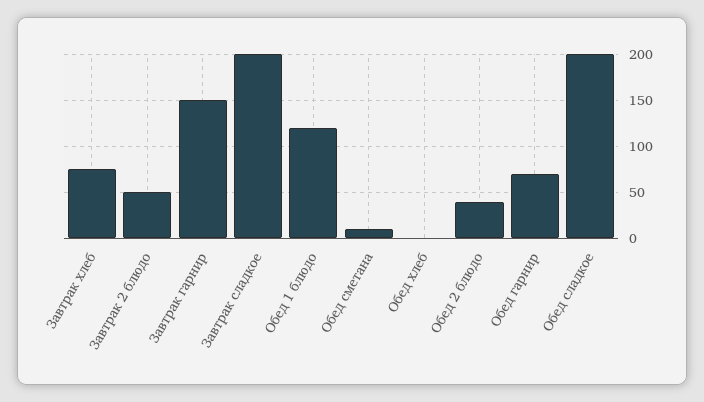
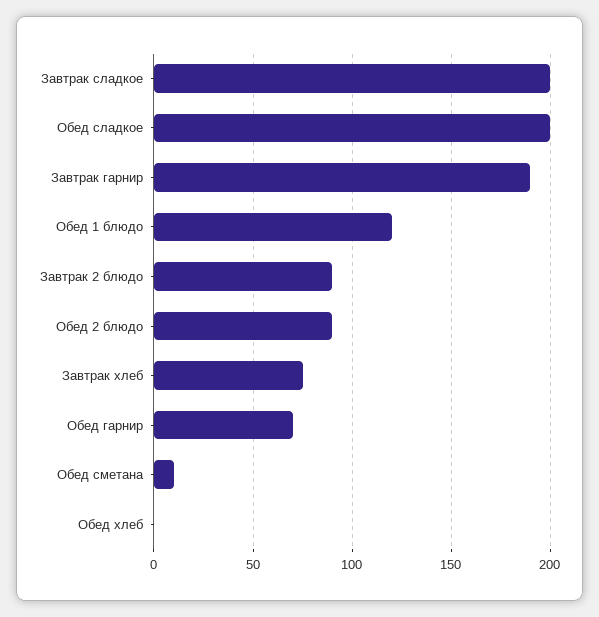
  {
    "Завтрак хлеб": 75,
-   "Завтрак 2 блюдо": 50,
+   "Завтрак 2 блюдо": 90,
-   "Завтрак гарнир": 150,
+   "Завтрак гарнир": 190,
    "Завтрак сладкое": 200,
    "Обед 1 блюдо": 120,
    "Обед сметана": 10,
    "Обед хлеб": 0,
-   "Обед 2 блюдо": 40,
+   "Обед 2 блюдо": 90,
    "Обед гарнир": 70,
    "Обед сладкое": 200
  }

